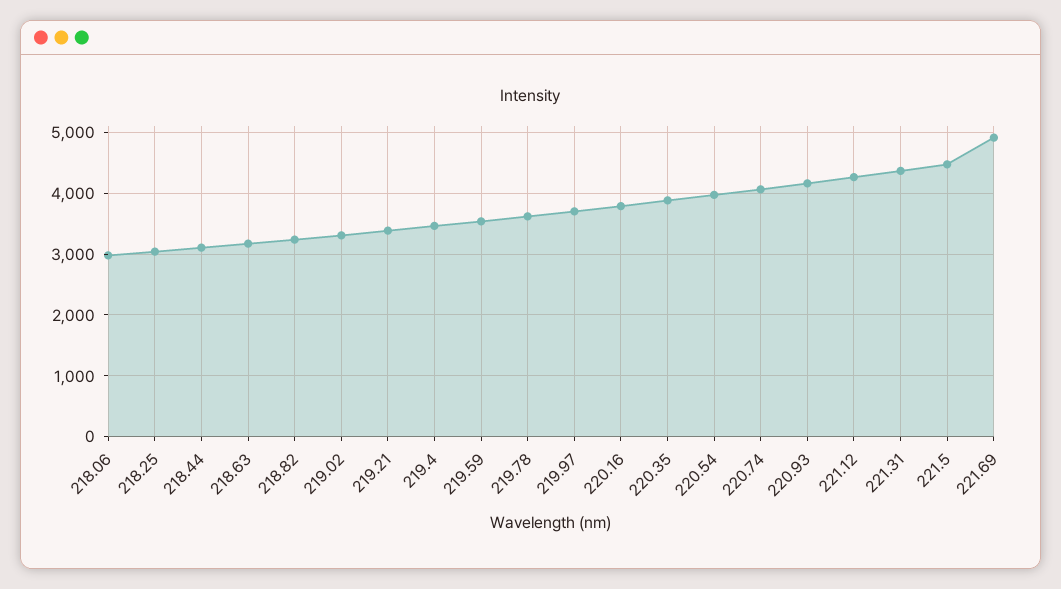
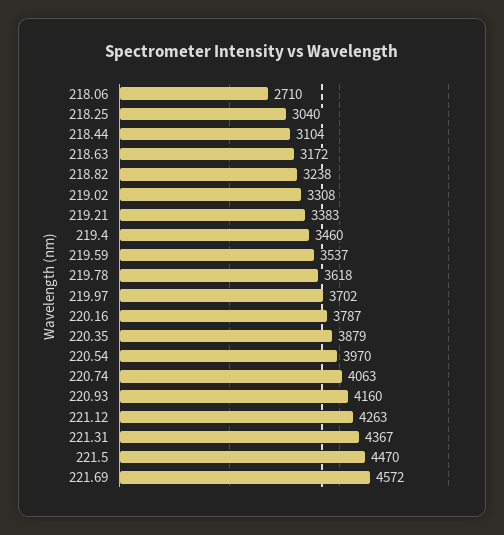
  {
-   "218.06": 3000,
+   "218.06": 2710,
    "218.25": 3040,
    "218.44": 3104,
    "218.63": 3172,
    "218.82": 3238,
    "219.02": 3308,
    "219.21": 3383,
    "219.4": 3460,
    "219.59": 3537,
    "219.78": 3618,
    "219.97": 3702,
    "220.16": 3787,
    "220.35": 3879,
    "220.54": 3970,
    "220.74": 4063,
    "220.93": 4160,
    "221.12": 4263,
    "221.31": 4367,
    "221.5": 4470,
-   "221.69": 4900
+   "221.69": 4572
  }

